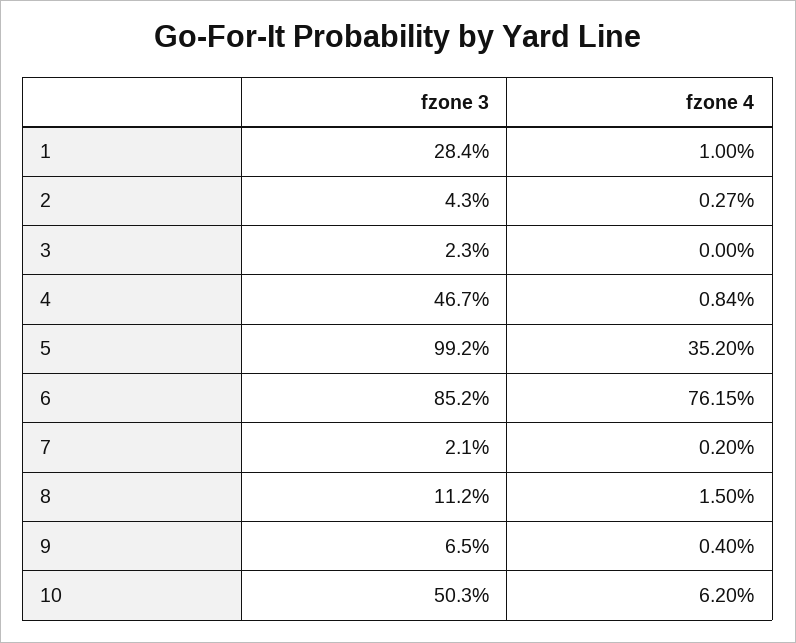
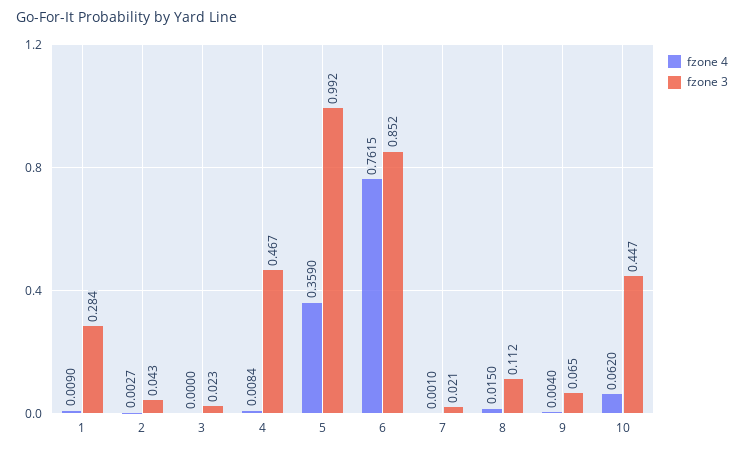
  {
    "fzone 3": {
      "1": 0.284,
      "2": 0.043,
      "3": 0.023,
      "4": 0.467,
      "5": 0.992,
      "6": 0.852,
      "7": 0.021,
      "8": 0.112,
      "9": 0.065,
-     "10": 0.503
+     "10": 0.447
    },
    "fzone 4": {
-     "1": 0.01,
+     "1": 0.009,
      "2": 0.0027,
      "3": 0,
      "4": 0.0084,
-     "5": 0.352,
+     "5": 0.359,
      "6": 0.7615,
-     "7": 0.002,
+     "7": 0.001,
      "8": 0.015,
      "9": 0.004,
      "10": 0.062
    }
  }

